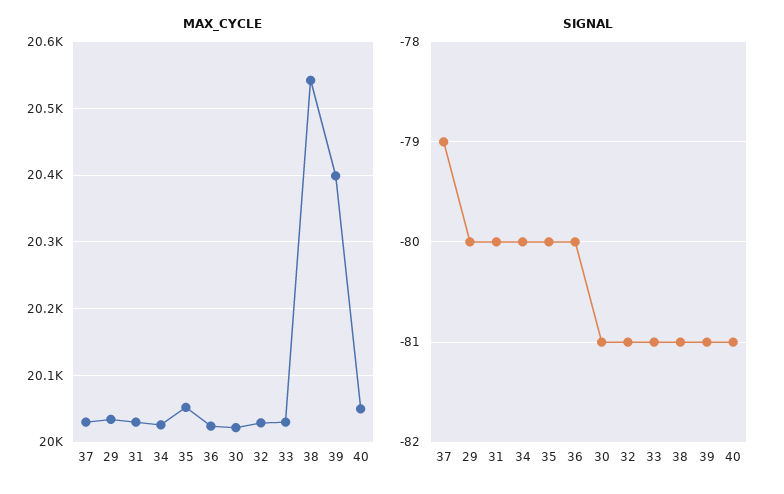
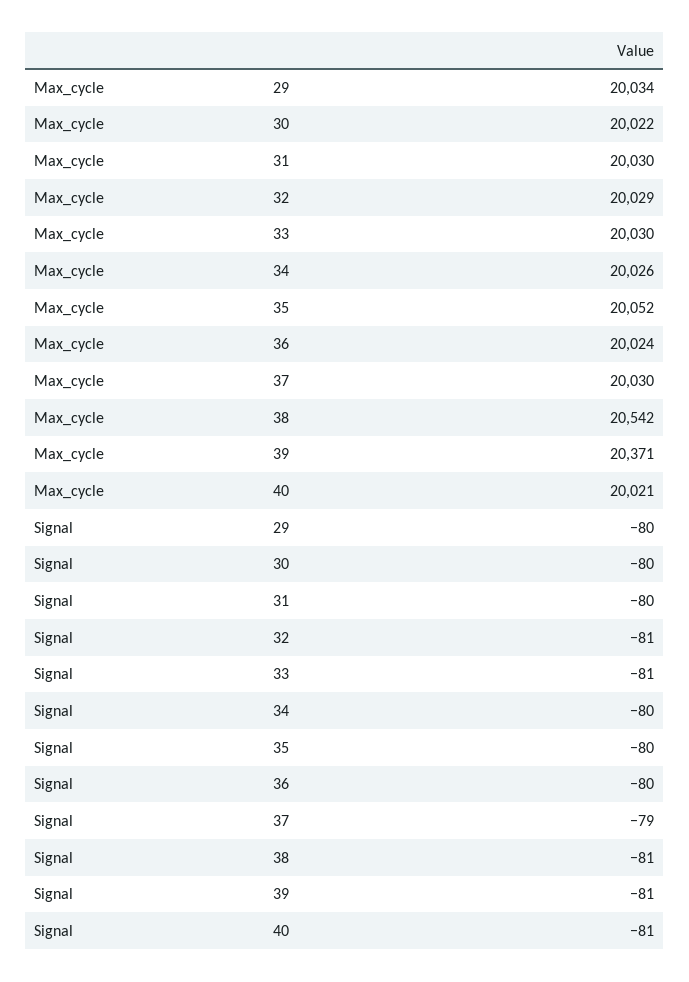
  {
    "MAX_CYCLE": {
      "37": 20030,
      "29": 20034,
      "31": 20030,
      "34": 20026,
      "35": 20052,
      "36": 20024,
      "30": 20022,
      "32": 20029,
      "33": 20030,
      "38": 20542,
-     "39": 20400,
+     "39": 20371,
-     "40": 20050
+     "40": 20021
    },
    "SIGNAL": {
      "37": -79,
      "29": -80,
      "31": -80,
      "34": -80,
      "35": -80,
      "36": -80,
-     "30": -81,
+     "30": -80,
      "32": -81,
      "33": -81,
      "38": -81,
      "39": -81,
      "40": -81
    }
  }

